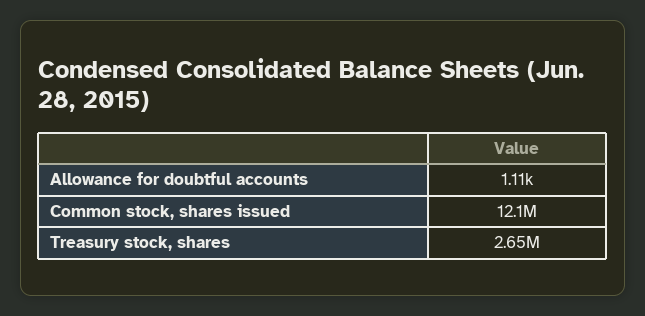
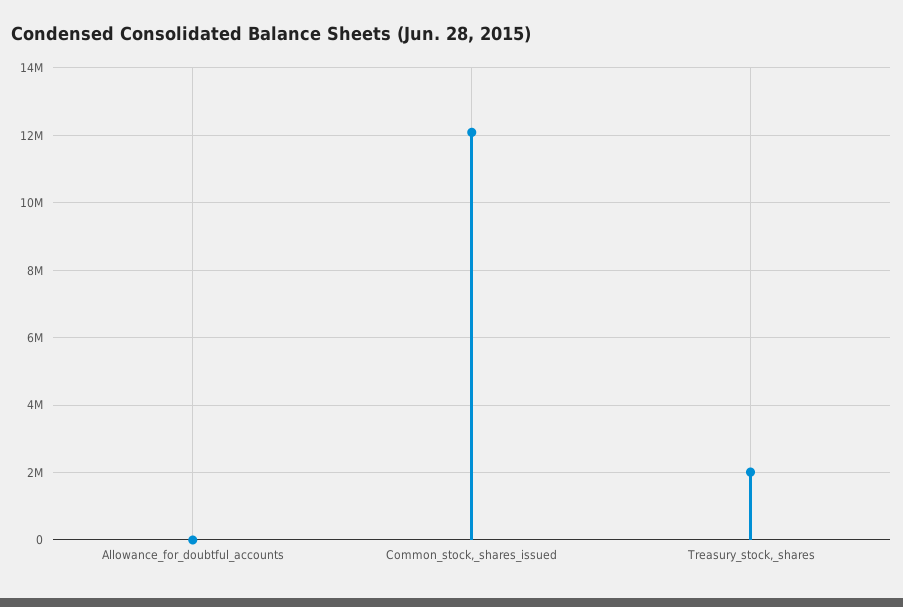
  {
    "Allowance for doubtful accounts": 1110,
    "Common stock, shares issued": 12100000,
-   "Treasury stock, shares": 2650000
+   "Treasury stock, shares": 2000000
  }

